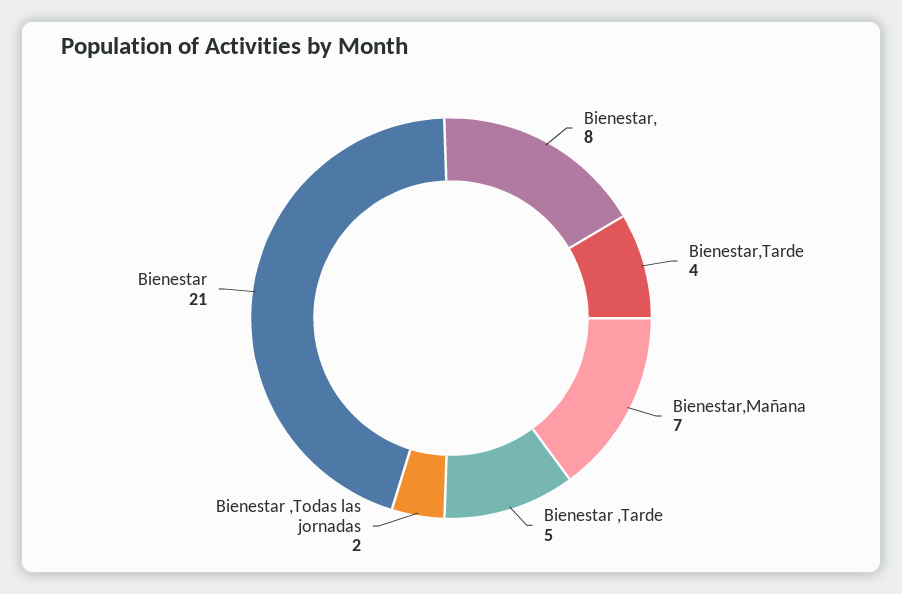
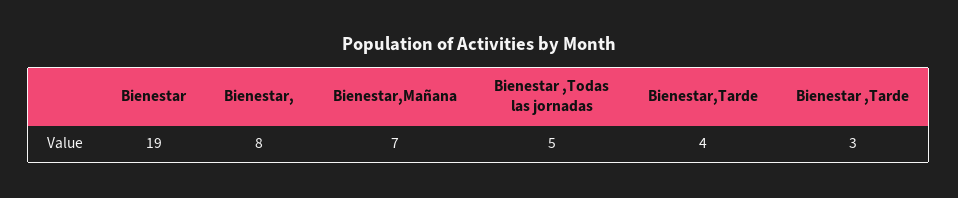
  {
    "Bienestar,": 8,
    "Bienestar,Tarde": 4,
    "Bienestar,Mañana": 7,
-   "Bienestar ,Tarde": 5,
+   "Bienestar ,Tarde": 3,
-   "Bienestar ,Todas las jornadas": 2,
+   "Bienestar ,Todas las jornadas": 5,
-   "Bienestar": 21
+   "Bienestar": 19
  }

